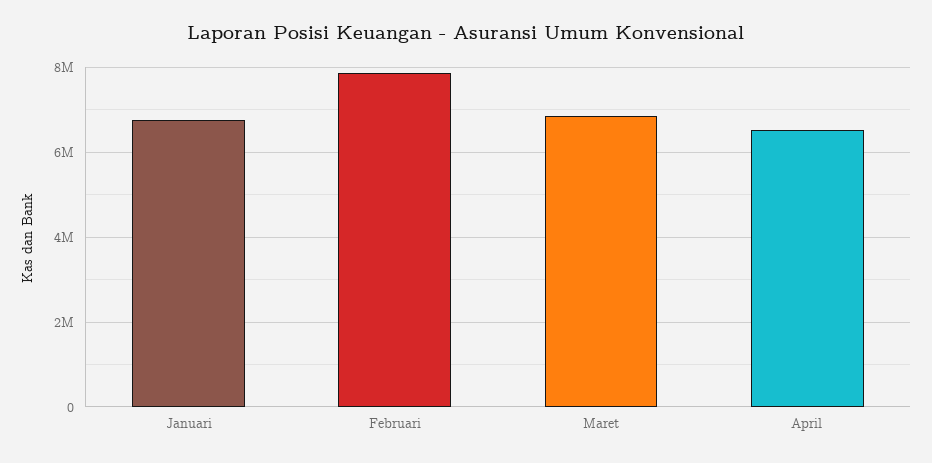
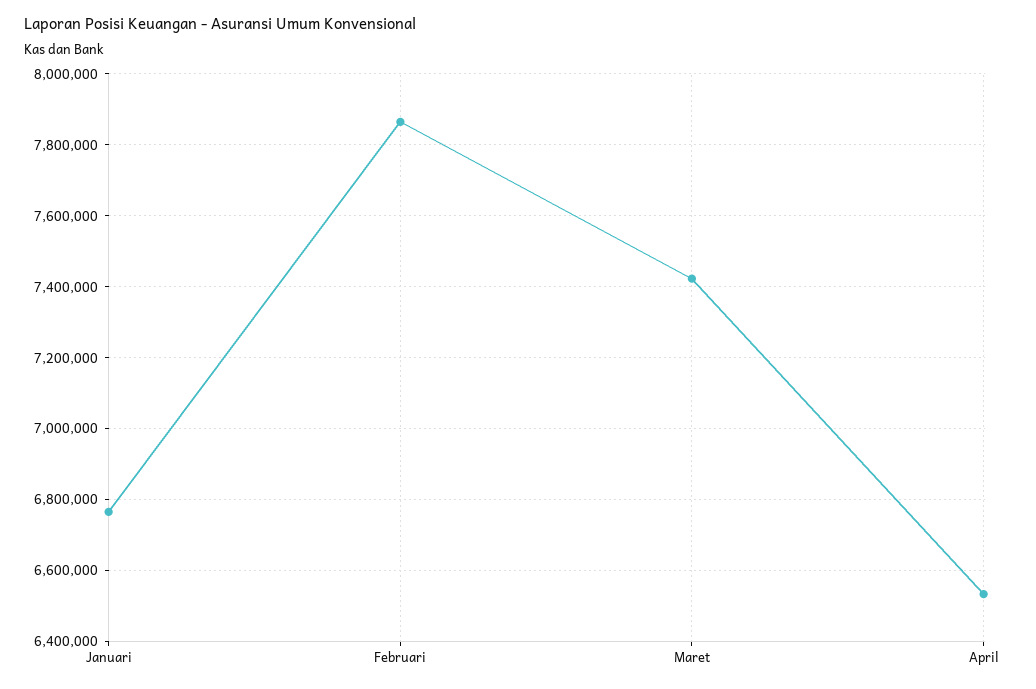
  {
    "Januari": 6760000,
    "Februari": 7860000,
-   "Maret": 6800000,
+   "Maret": 7420000,
    "April": 6540000
  }

